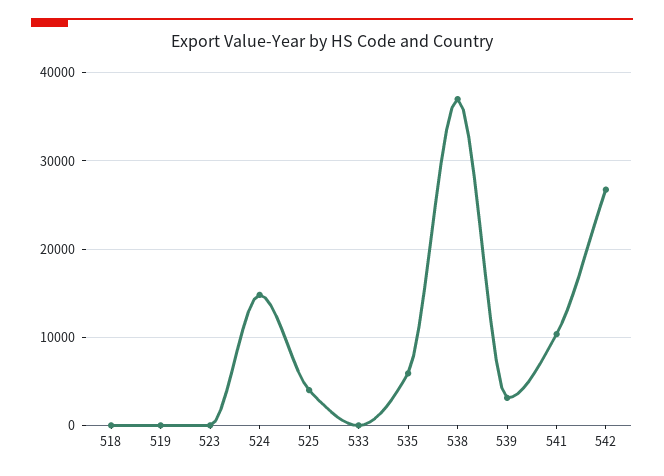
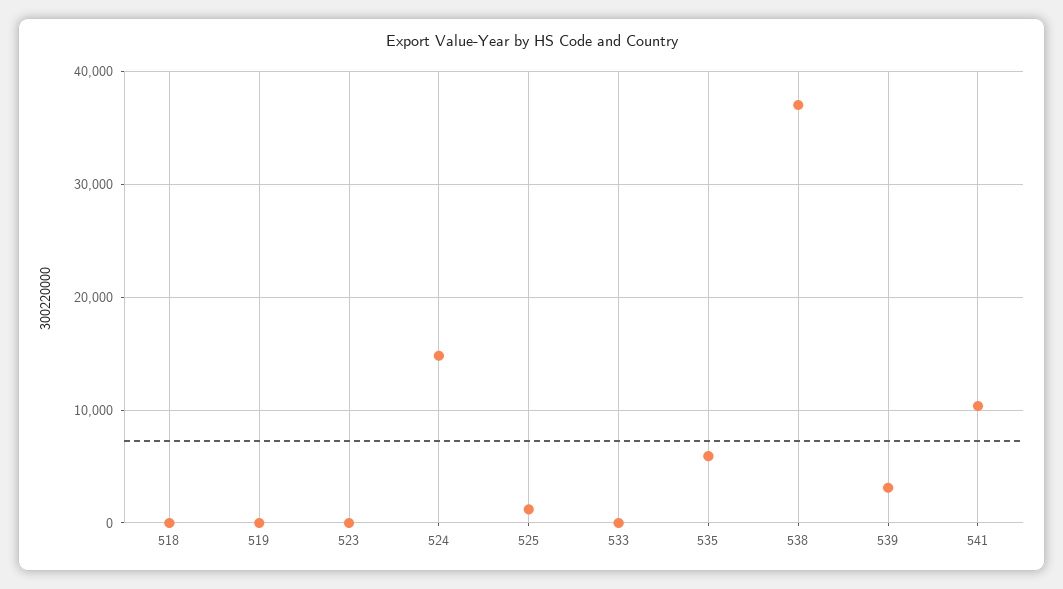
  {
    "518": 0,
    "519": 0,
    "523": 0,
    "524": 15000,
-   "525": 4000,
+   "525": 1000,
    "533": 0,
    "535": 6000,
    "538": 37000,
    "539": 3000,
-   "541": 10000,
+   "541": 10000
-   "542": 27000
  }

